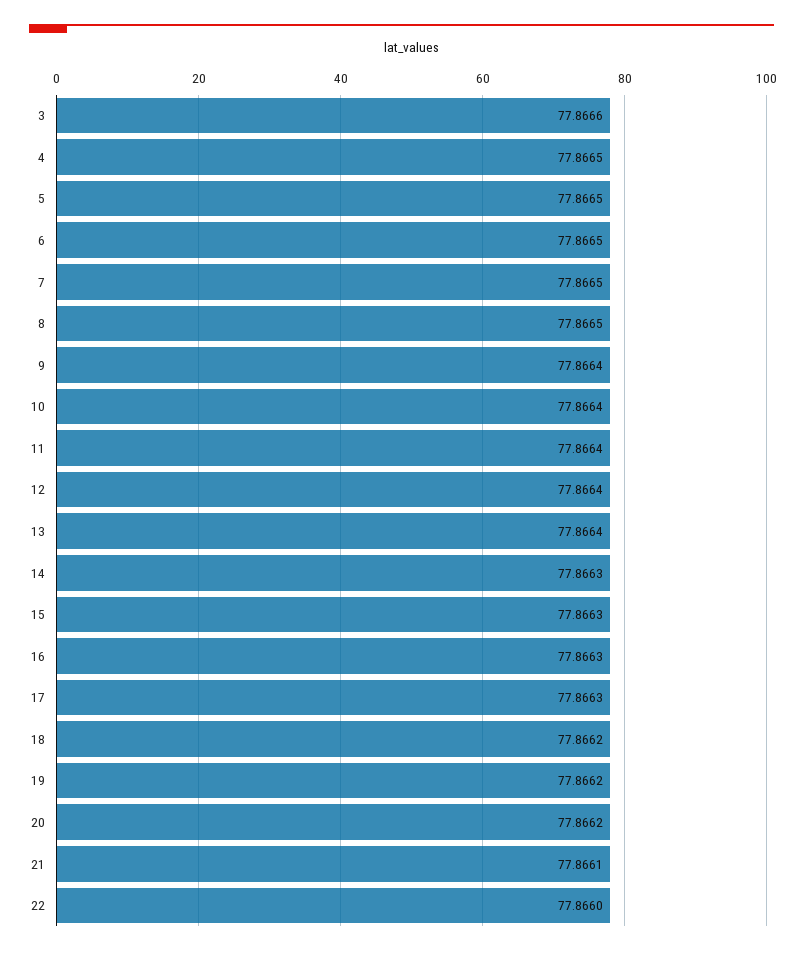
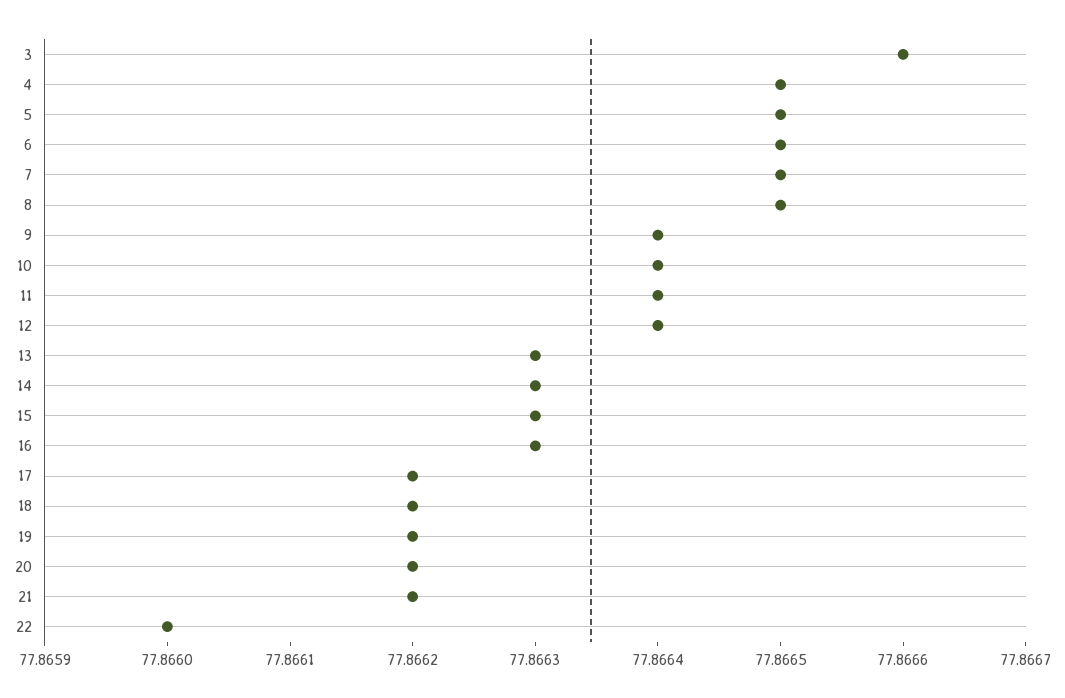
  {
    "3": 77.8666,
    "4": 77.8665,
    "5": 77.8665,
    "6": 77.8665,
    "7": 77.8665,
    "8": 77.8665,
    "9": 77.8664,
    "10": 77.8664,
    "11": 77.8664,
    "12": 77.8664,
-   "13": 77.8664,
+   "13": 77.8663,
    "14": 77.8663,
    "15": 77.8663,
    "16": 77.8663,
-   "17": 77.8663,
+   "17": 77.8662,
    "18": 77.8662,
    "19": 77.8662,
    "20": 77.8662,
-   "21": 77.8661,
+   "21": 77.8662,
    "22": 77.866
  }

